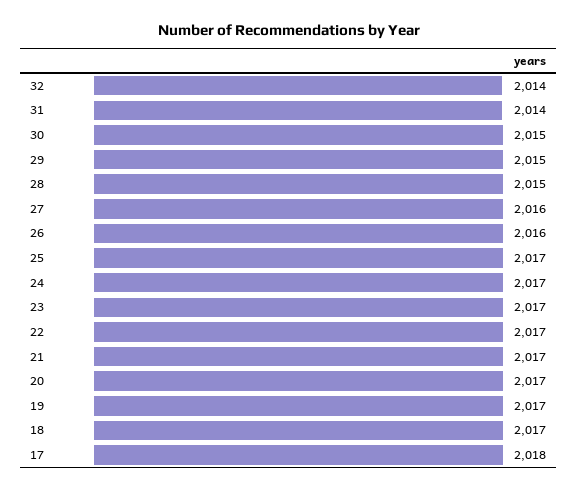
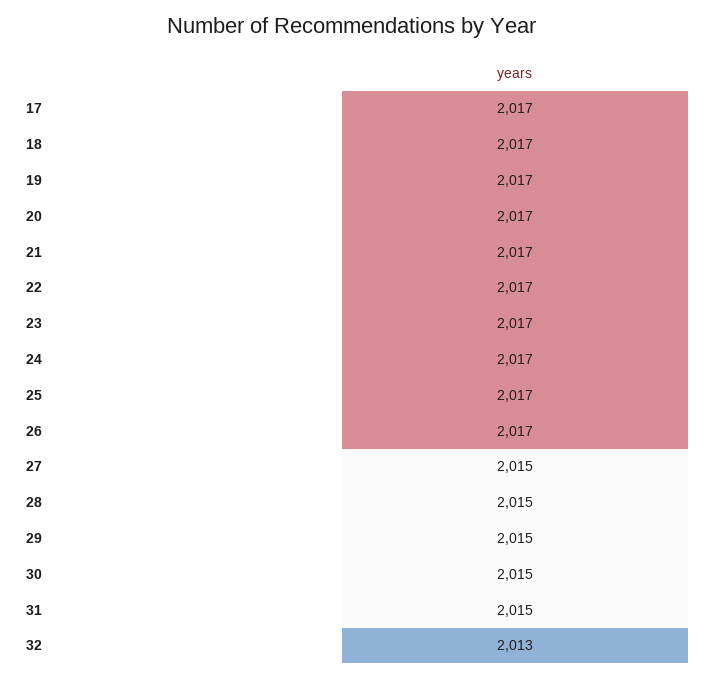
  {
-   "32": 2014,
+   "32": 2013,
-   "31": 2014,
+   "31": 2015,
    "30": 2015,
    "29": 2015,
    "28": 2015,
-   "27": 2016,
+   "27": 2015,
-   "26": 2016,
+   "26": 2017,
    "25": 2017,
    "24": 2017,
    "23": 2017,
    "22": 2017,
    "21": 2017,
    "20": 2017,
    "19": 2017,
    "18": 2017,
-   "17": 2018
+   "17": 2017
  }

